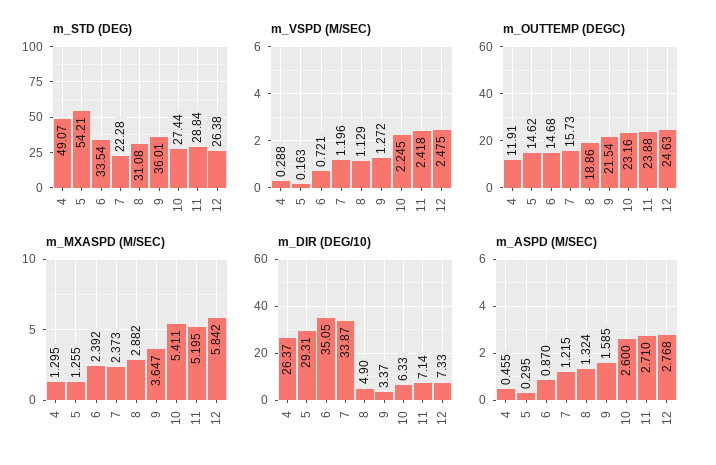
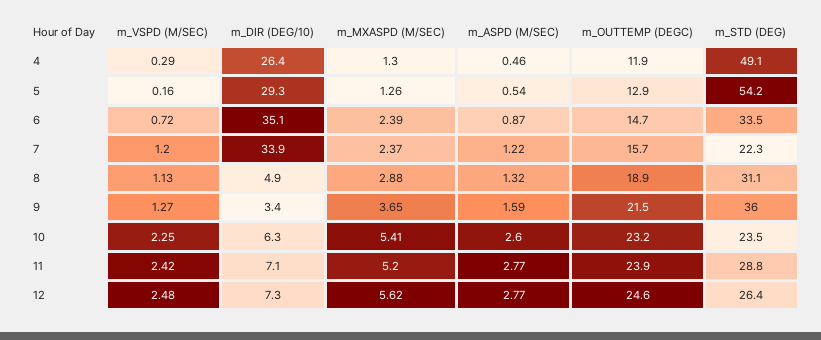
  {
    "m_STD (DEG)": {
      "4": 49.07,
      "5": 54.21,
      "6": 33.54,
      "7": 22.28,
      "8": 31.08,
      "9": 36.01,
-     "10": 27.44,
+     "10": 23.5,
      "11": 28.84,
      "12": 26.38
    },
    "m_VSPD (M/SEC)": {
      "4": 0.288,
      "5": 0.163,
      "6": 0.721,
      "7": 1.196,
      "8": 1.129,
      "9": 1.272,
      "10": 2.245,
      "11": 2.418,
      "12": 2.475
    },
    "m_OUTTEMP (DEGC)": {
      "4": 11.91,
-     "5": 14.62,
+     "5": 12.9,
      "6": 14.68,
      "7": 15.73,
      "8": 18.86,
      "9": 21.54,
      "10": 23.16,
      "11": 23.88,
      "12": 24.63
    },
    "m_MXASPD (M/SEC)": {
      "4": 1.295,
      "5": 1.255,
      "6": 2.392,
      "7": 2.373,
      "8": 2.882,
      "9": 3.647,
      "10": 5.411,
      "11": 5.195,
-     "12": 5.842
+     "12": 5.62
    },
    "m_DIR (DEG/10)": {
      "4": 26.37,
      "5": 29.31,
      "6": 35.05,
      "7": 33.87,
      "8": 4.9,
      "9": 3.37,
      "10": 6.33,
      "11": 7.14,
      "12": 7.33
    },
    "m_ASPD (M/SEC)": {
      "4": 0.455,
-     "5": 0.295,
+     "5": 0.54,
      "6": 0.87,
      "7": 1.215,
      "8": 1.324,
      "9": 1.585,
      "10": 2.6,
-     "11": 2.71,
+     "11": 2.77,
      "12": 2.768
    }
  }

